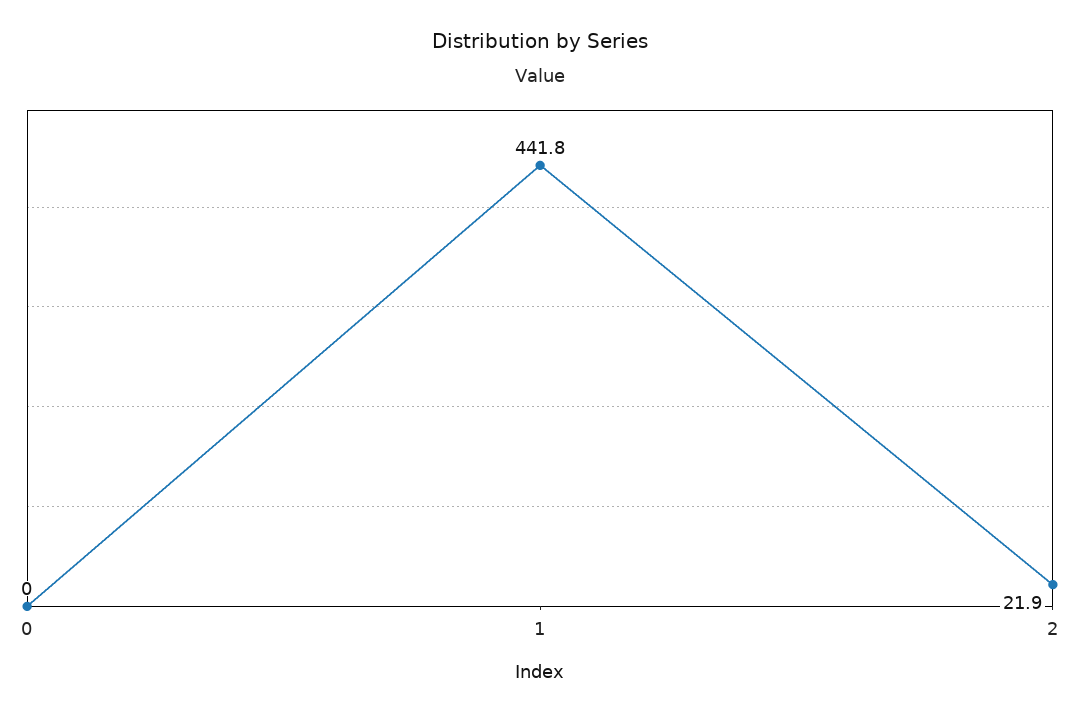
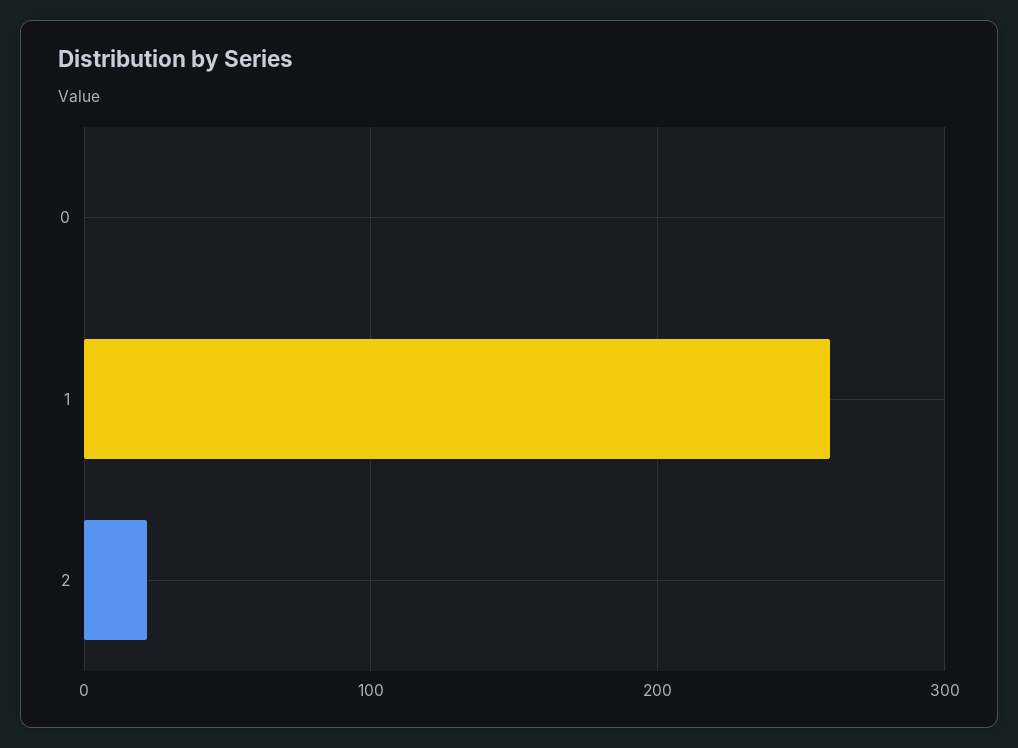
  {
    "0": 0,
-   "1": 441.8,
+   "1": 260,
    "2": 21.9
  }

